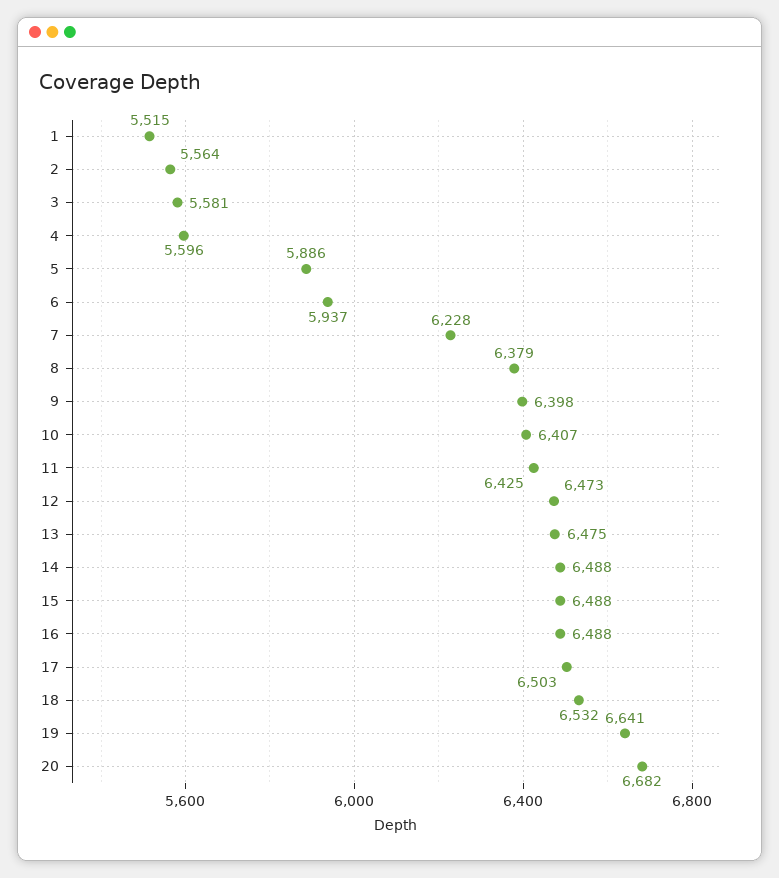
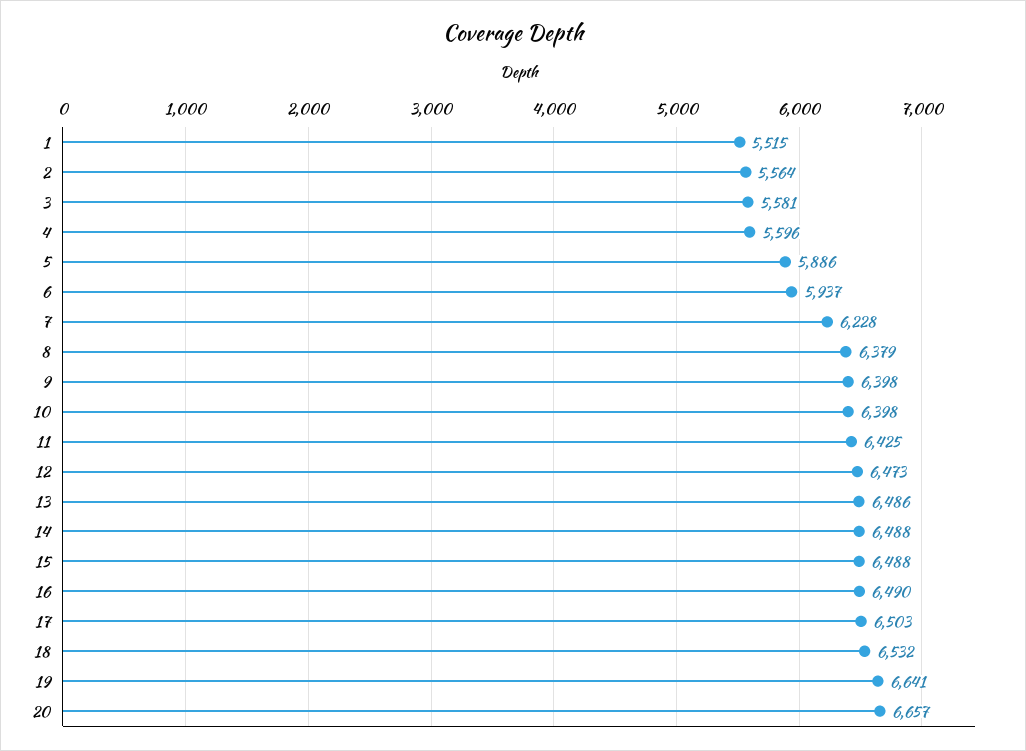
  {
    "1": 5515,
    "2": 5564,
    "3": 5581,
    "4": 5596,
    "5": 5886,
    "6": 5937,
    "7": 6228,
    "8": 6379,
    "9": 6398,
-   "10": 6407,
+   "10": 6398,
    "11": 6425,
    "12": 6473,
-   "13": 6475,
+   "13": 6486,
    "14": 6488,
    "15": 6488,
-   "16": 6488,
+   "16": 6490,
    "17": 6503,
    "18": 6532,
    "19": 6641,
-   "20": 6682
+   "20": 6657
  }

